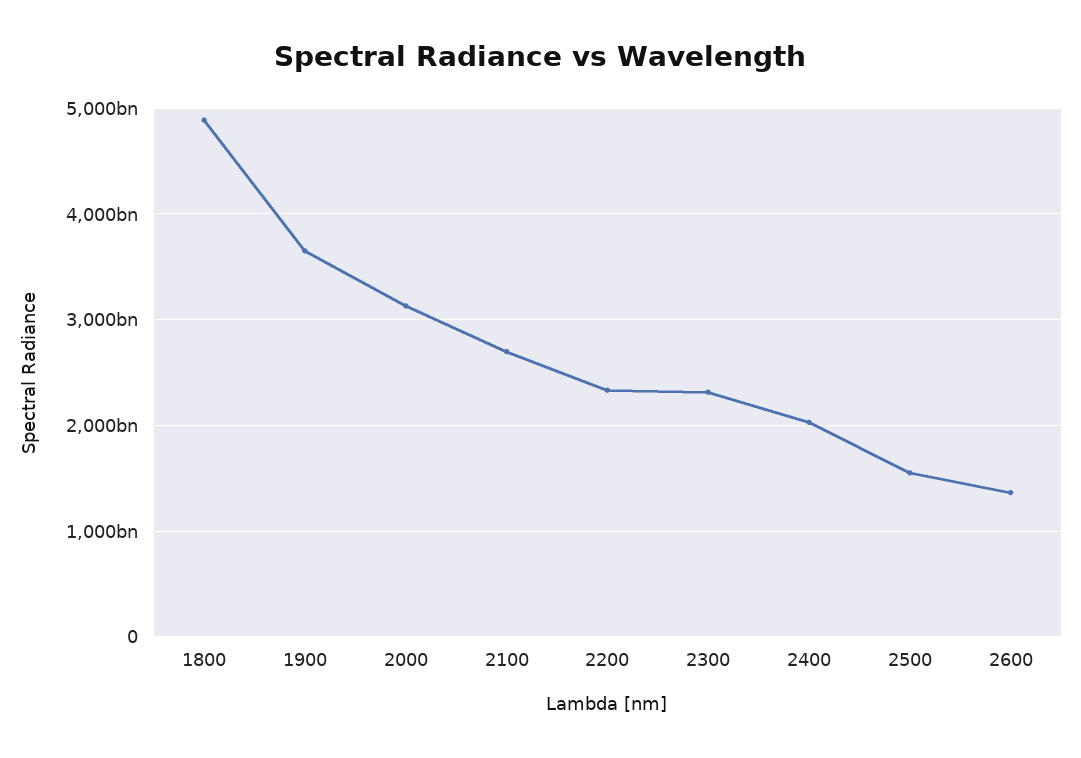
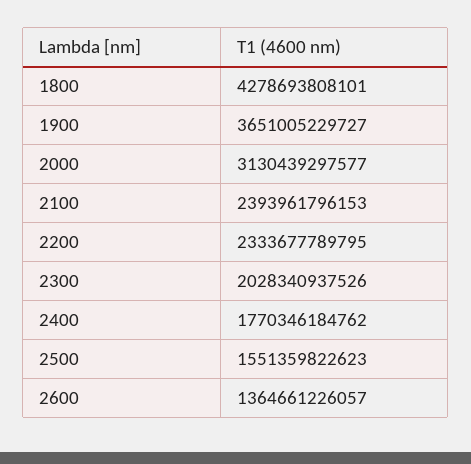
  {
-   "1800": 4900000000000,
+   "1800": 4278693808101,
    "1900": 3651005229727,
    "2000": 3130439297577,
-   "2100": 2700000000000,
+   "2100": 2393961796153,
    "2200": 2333677789795,
-   "2300": 2300000000000,
+   "2300": 2028340937526,
-   "2400": 2000000000000,
+   "2400": 1770346184762,
    "2500": 1551359822623,
    "2600": 1364661226057
  }

